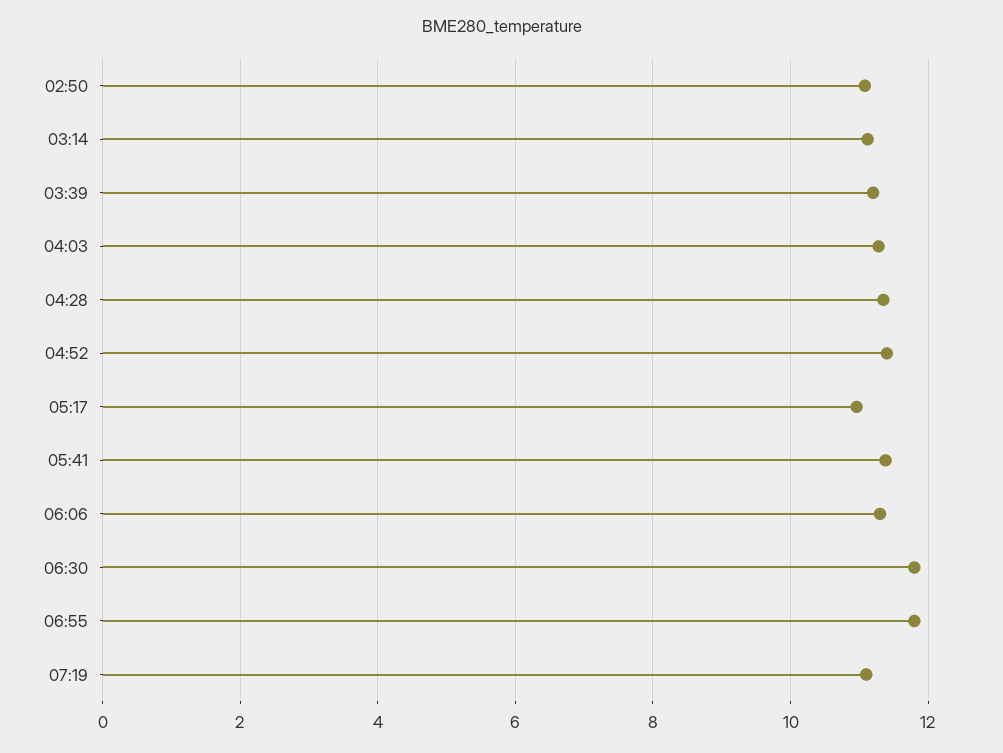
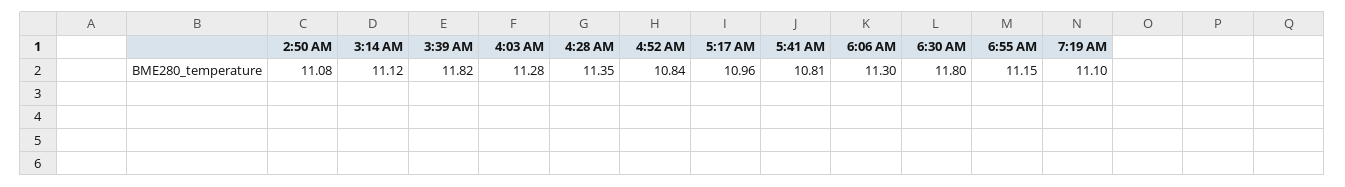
  {
    "02:50": 11.08,
    "03:14": 11.12,
-   "03:39": 11.2,
+   "03:39": 11.82,
    "04:03": 11.28,
    "04:28": 11.35,
-   "04:52": 11.4,
+   "04:52": 10.84,
    "05:17": 10.96,
-   "05:41": 11.4,
+   "05:41": 10.81,
    "06:06": 11.3,
    "06:30": 11.8,
-   "06:55": 11.8,
+   "06:55": 11.15,
    "07:19": 11.1
  }

